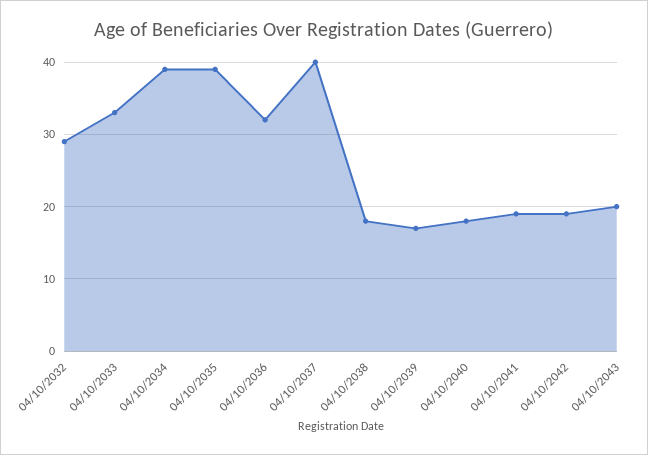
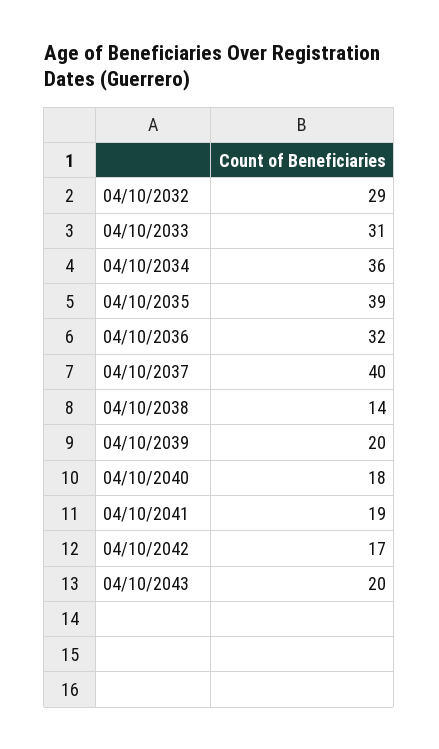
  {
    "04/10/2032": 29,
-   "04/10/2033": 33,
+   "04/10/2033": 31,
-   "04/10/2034": 39,
+   "04/10/2034": 36,
    "04/10/2035": 39,
    "04/10/2036": 32,
    "04/10/2037": 40,
-   "04/10/2038": 18,
+   "04/10/2038": 14,
-   "04/10/2039": 17,
+   "04/10/2039": 20,
    "04/10/2040": 18,
    "04/10/2041": 19,
-   "04/10/2042": 19,
+   "04/10/2042": 17,
    "04/10/2043": 20
  }

